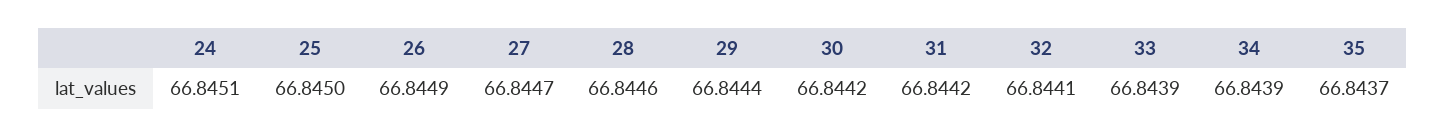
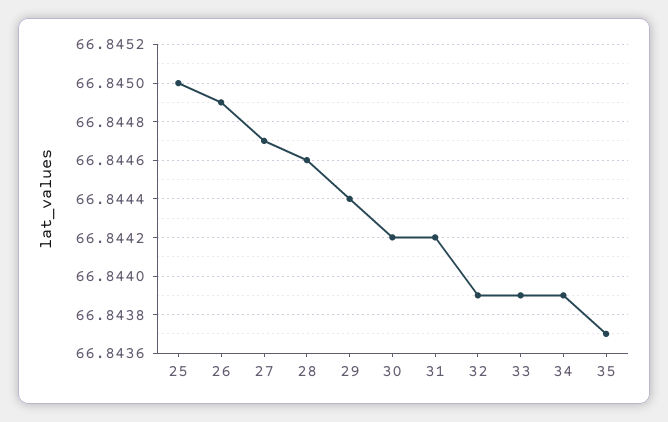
  {
-   "24": 66.8451,
    "25": 66.845,
    "26": 66.8449,
    "27": 66.8447,
    "28": 66.8446,
    "29": 66.8444,
    "30": 66.8442,
    "31": 66.8442,
-   "32": 66.8441,
+   "32": 66.8439,
    "33": 66.8439,
    "34": 66.8439,
    "35": 66.8437
  }

